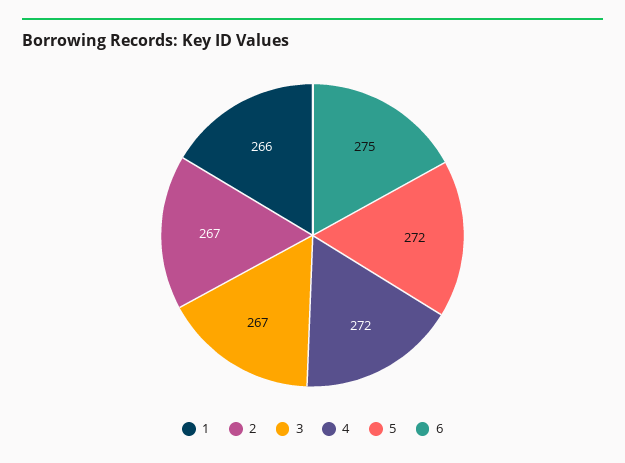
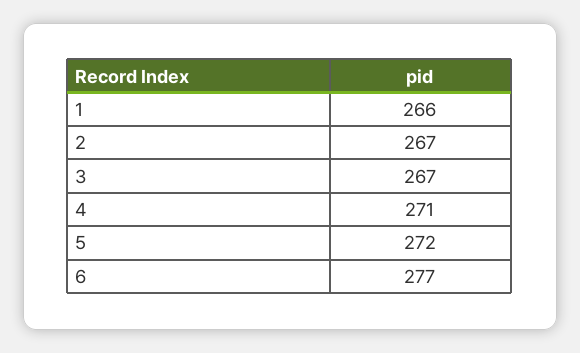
  {
    "1": 266,
    "2": 267,
    "3": 267,
-   "4": 272,
+   "4": 271,
    "5": 272,
-   "6": 275
+   "6": 277
  }

